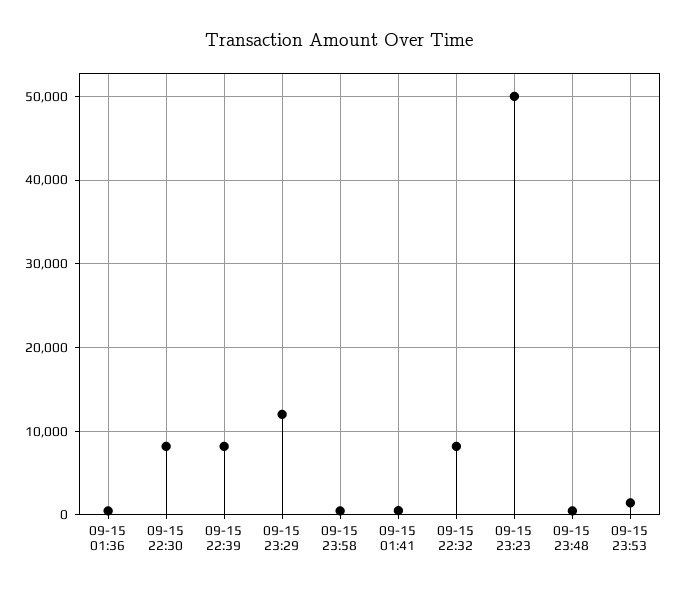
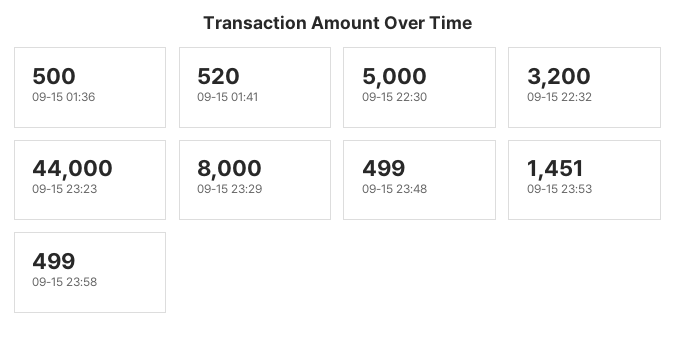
  {
    "09-15 01:36": 500,
-   "09-15 22:30": 8000,
+   "09-15 22:30": 5000,
-   "09-15 22:39": 8000,
-   "09-15 23:29": 12000,
+   "09-15 23:29": 8000,
    "09-15 23:58": 499,
    "09-15 01:41": 520,
-   "09-15 22:32": 8000,
+   "09-15 22:32": 3200,
-   "09-15 23:23": 50000,
+   "09-15 23:23": 44000,
    "09-15 23:48": 499,
    "09-15 23:53": 1451
  }

